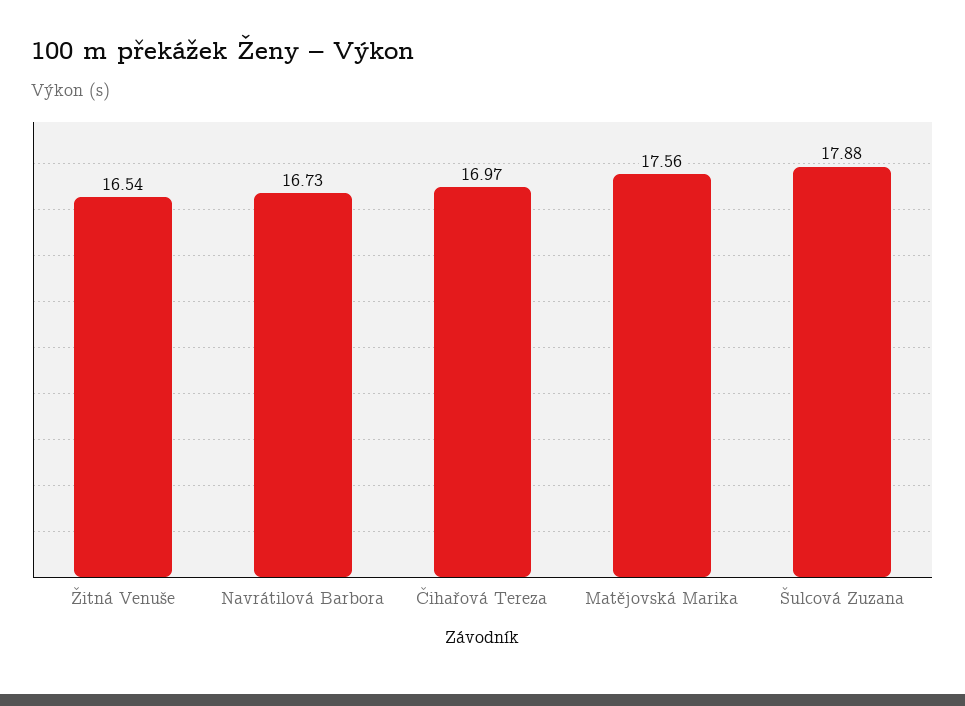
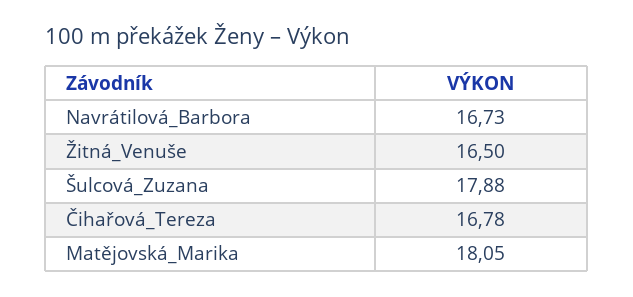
  {
-   "Žitná Venuše": 16.54,
+   "Žitná Venuše": 16.5,
    "Navrátilová Barbora": 16.73,
-   "Čihařová Tereza": 16.97,
+   "Čihařová Tereza": 16.78,
-   "Matějovská Marika": 17.56,
+   "Matějovská Marika": 18.05,
    "Šulcová Zuzana": 17.88
  }

